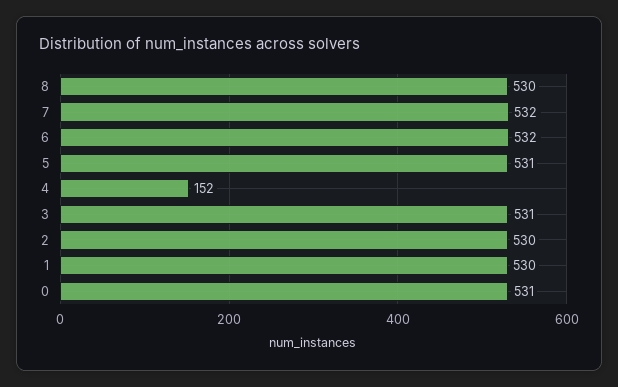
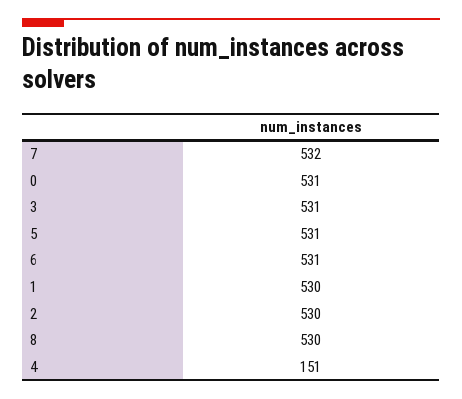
  {
    "8": 530,
    "7": 532,
-   "6": 532,
+   "6": 531,
    "5": 531,
-   "4": 152,
+   "4": 151,
    "3": 531,
    "2": 530,
    "1": 530,
    "0": 531
  }

